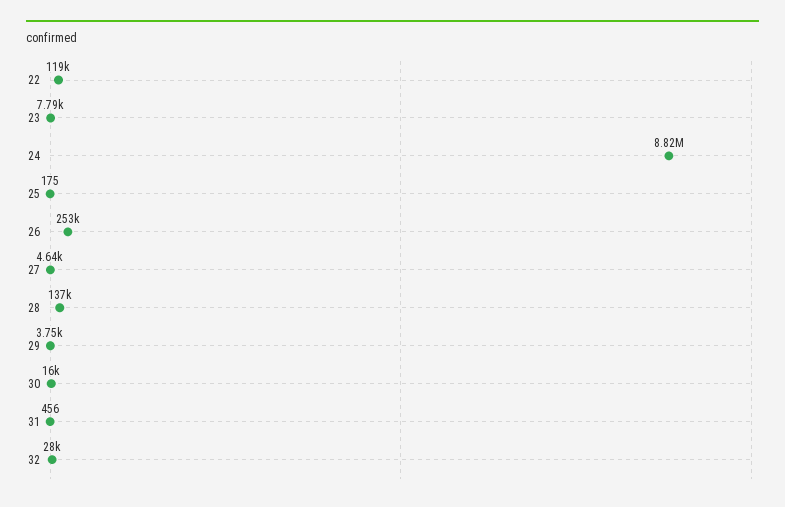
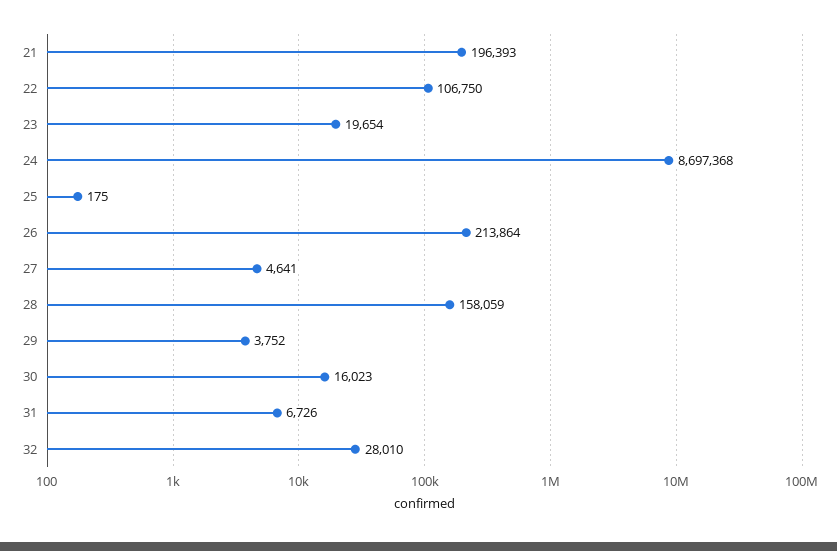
  {
-   "22": 119000,
+   "22": 106750,
-   "23": 7790,
+   "23": 19654,
-   "24": 8820000,
+   "24": 8697368,
    "25": 175,
-   "26": 253000,
+   "26": 213864,
    "27": 4641,
-   "28": 137000,
+   "28": 158059,
    "29": 3752,
    "30": 16023,
-   "31": 456,
+   "31": 6726,
-   "32": 28010
+   "32": 28010,
+   "21": 196393
  }

